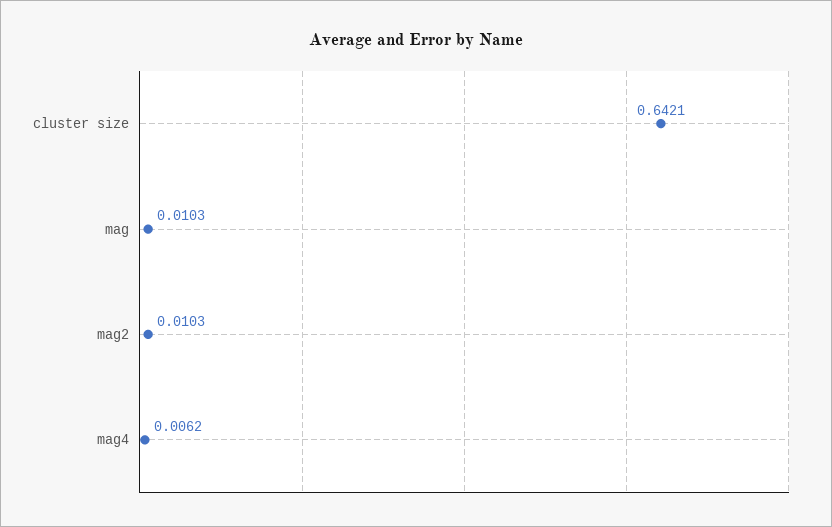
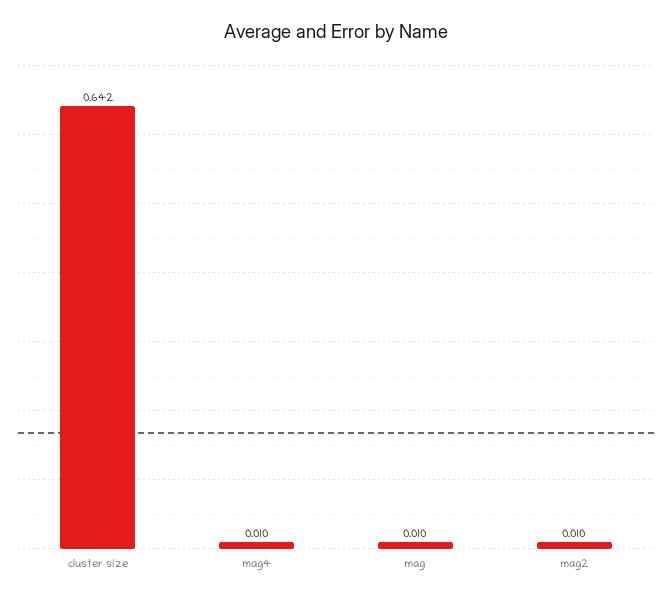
  {
    "cluster size": 0.6421,
    "mag": 0.0103,
    "mag2": 0.0103,
-   "mag4": 0.0062
+   "mag4": 0.01
  }

